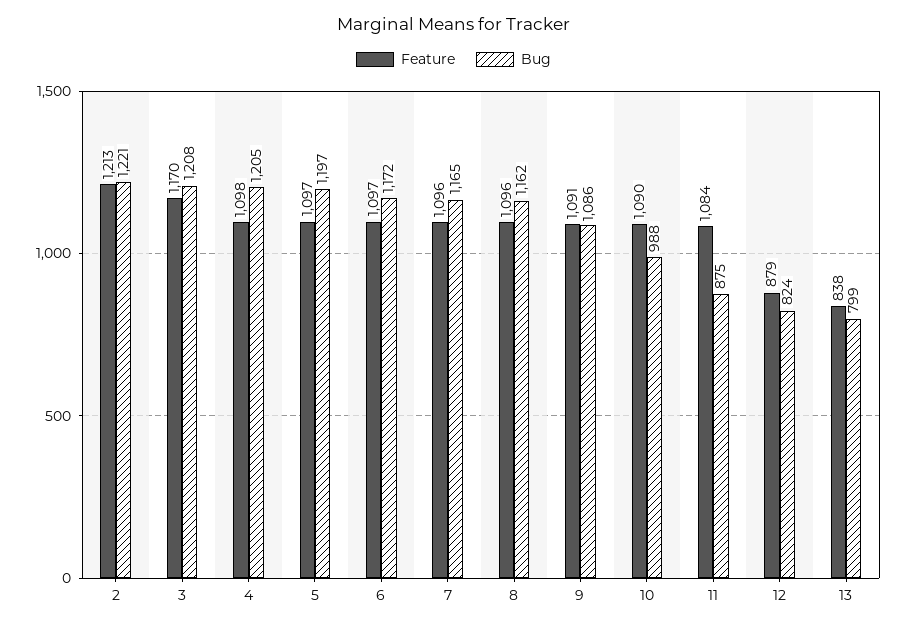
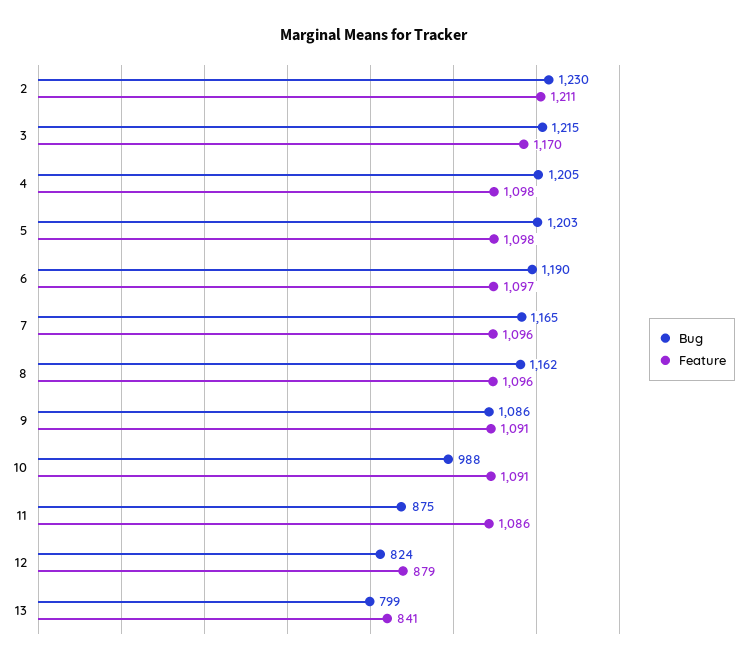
  {
    "Feature": {
-     "2": 1213,
+     "2": 1211,
      "3": 1170,
      "4": 1098,
-     "5": 1097,
+     "5": 1098,
      "6": 1097,
      "7": 1096,
      "8": 1096,
      "9": 1091,
-     "10": 1090,
+     "10": 1091,
-     "11": 1084,
+     "11": 1086,
      "12": 879,
-     "13": 838
+     "13": 841
    },
    "Bug": {
-     "2": 1221,
+     "2": 1230,
-     "3": 1208,
+     "3": 1215,
      "4": 1205,
-     "5": 1197,
+     "5": 1203,
-     "6": 1172,
+     "6": 1190,
      "7": 1165,
      "8": 1162,
      "9": 1086,
      "10": 988,
      "11": 875,
      "12": 824,
      "13": 799
    }
  }

